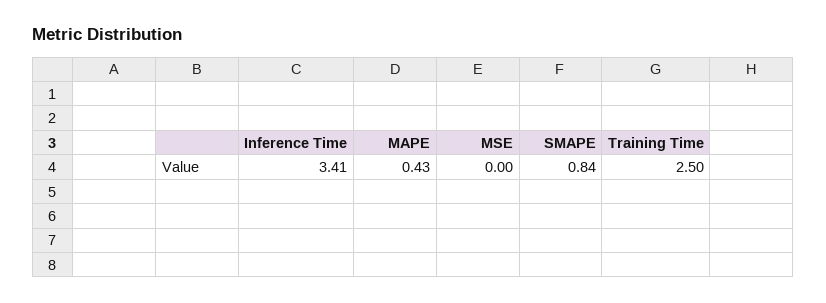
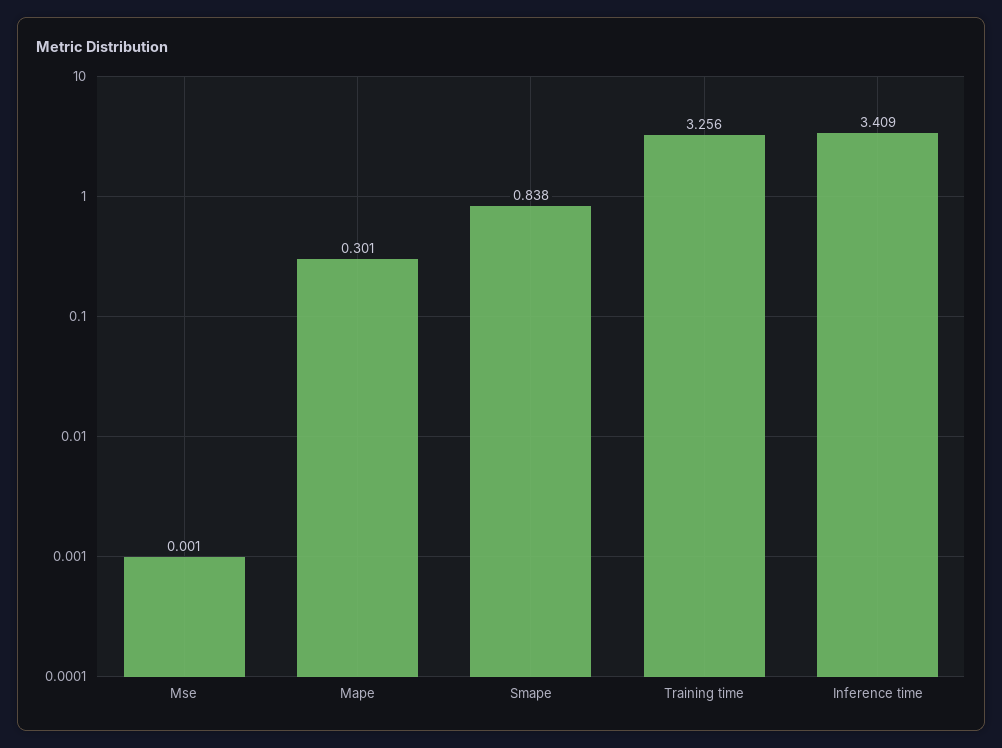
  {
    "Inference Time": 3.409,
-   "MAPE": 0.43,
+   "MAPE": 0.301,
    "MSE": 0.001,
    "SMAPE": 0.838,
-   "Training Time": 2.5
+   "Training Time": 3.256
  }

